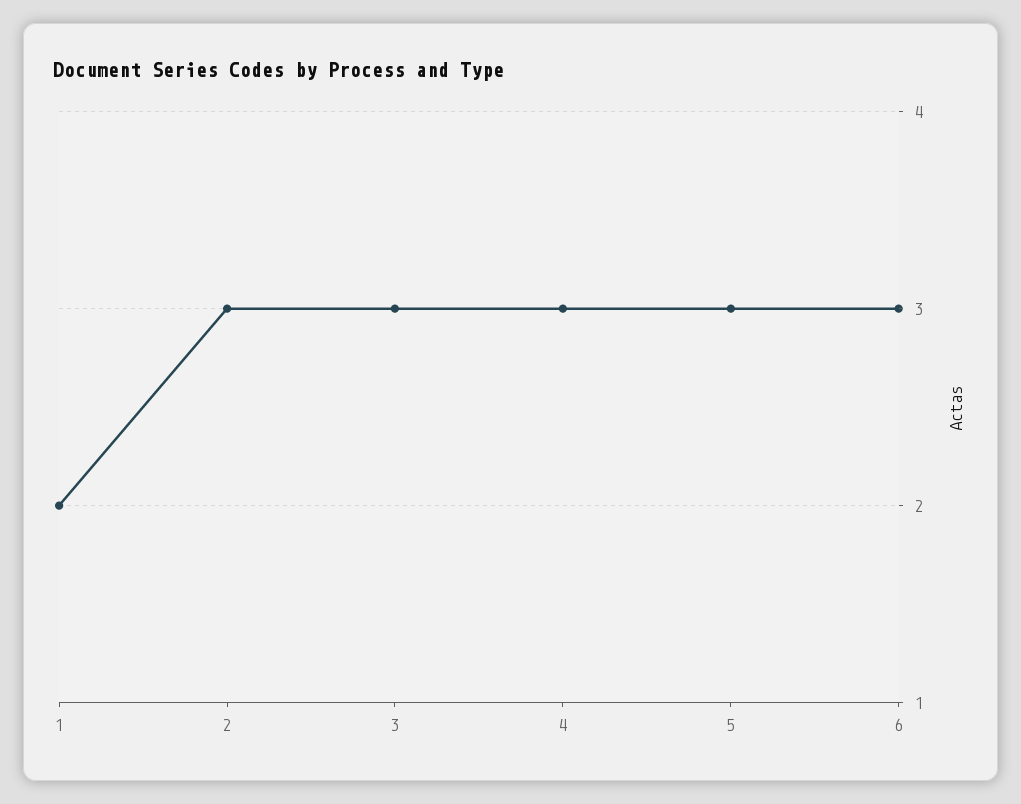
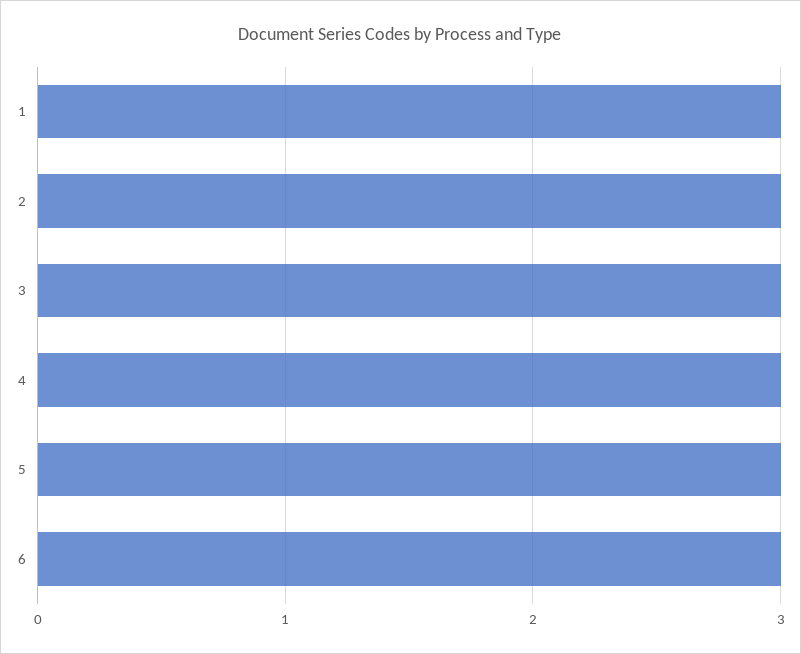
  {
-   "1": 2,
+   "1": 3,
    "2": 3,
    "3": 3,
    "4": 3,
    "5": 3,
    "6": 3
  }

